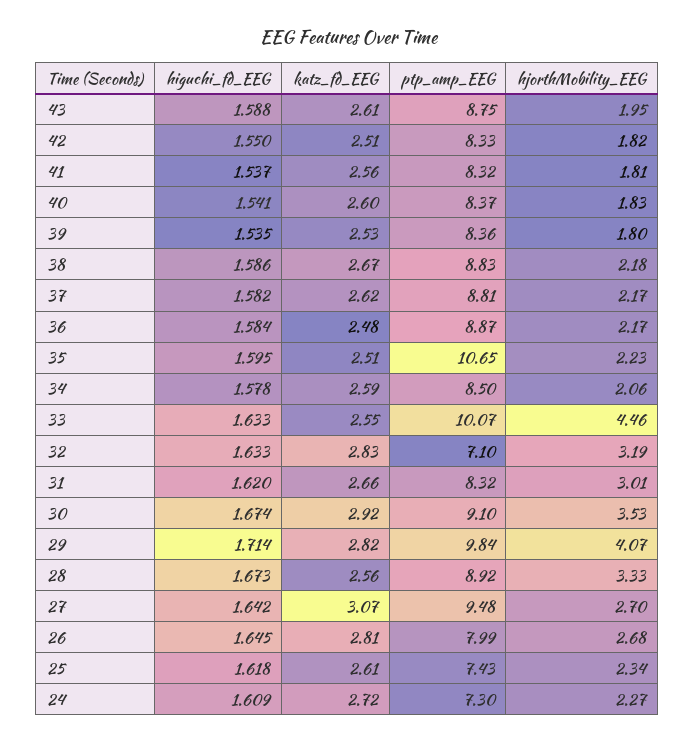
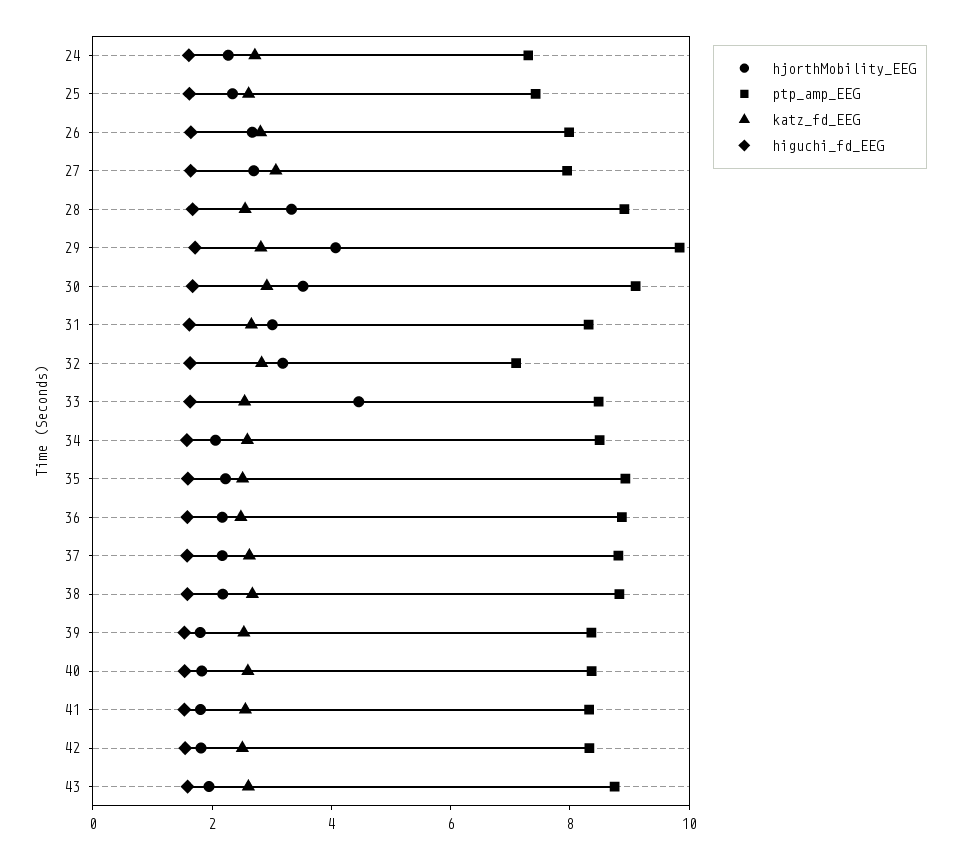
  {
    "higuchi_fd_EEG": {
      "43": 1.588,
      "42": 1.55,
      "41": 1.537,
      "40": 1.541,
      "39": 1.535,
      "38": 1.586,
      "37": 1.582,
      "36": 1.584,
      "35": 1.595,
      "34": 1.578,
      "33": 1.633,
      "32": 1.633,
      "31": 1.62,
      "30": 1.674,
      "29": 1.714,
      "28": 1.673,
      "27": 1.642,
      "26": 1.645,
      "25": 1.618,
      "24": 1.609
    },
    "katz_fd_EEG": {
      "43": 2.61,
      "42": 2.51,
      "41": 2.56,
      "40": 2.6,
      "39": 2.53,
      "38": 2.67,
      "37": 2.62,
      "36": 2.48,
      "35": 2.51,
      "34": 2.59,
      "33": 2.55,
      "32": 2.83,
      "31": 2.66,
      "30": 2.92,
      "29": 2.82,
      "28": 2.56,
      "27": 3.07,
      "26": 2.81,
      "25": 2.61,
      "24": 2.72
    },
    "ptp_amp_EEG": {
      "43": 8.75,
      "42": 8.33,
      "41": 8.32,
      "40": 8.37,
      "39": 8.36,
      "38": 8.83,
      "37": 8.81,
      "36": 8.87,
-     "35": 10.65,
+     "35": 9,
      "34": 8.5,
-     "33": 10.07,
+     "33": 8.5,
      "32": 7.1,
      "31": 8.32,
      "30": 9.1,
      "29": 9.84,
      "28": 8.92,
-     "27": 9.48,
+     "27": 8,
      "26": 7.99,
      "25": 7.43,
      "24": 7.3
    },
    "hjorthMobility_EEG": {
      "43": 1.95,
      "42": 1.82,
      "41": 1.81,
      "40": 1.83,
      "39": 1.8,
      "38": 2.18,
      "37": 2.17,
      "36": 2.17,
      "35": 2.23,
      "34": 2.06,
      "33": 4.46,
      "32": 3.19,
      "31": 3.01,
      "30": 3.53,
      "29": 4.07,
      "28": 3.33,
      "27": 2.7,
      "26": 2.68,
      "25": 2.34,
      "24": 2.27
    }
  }

